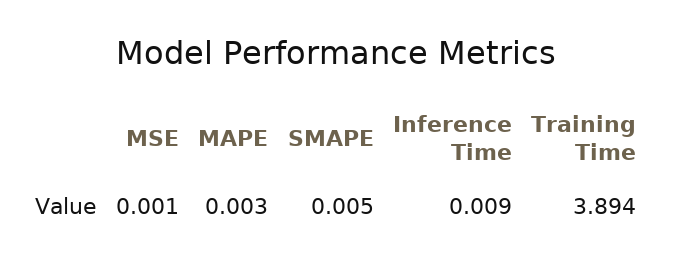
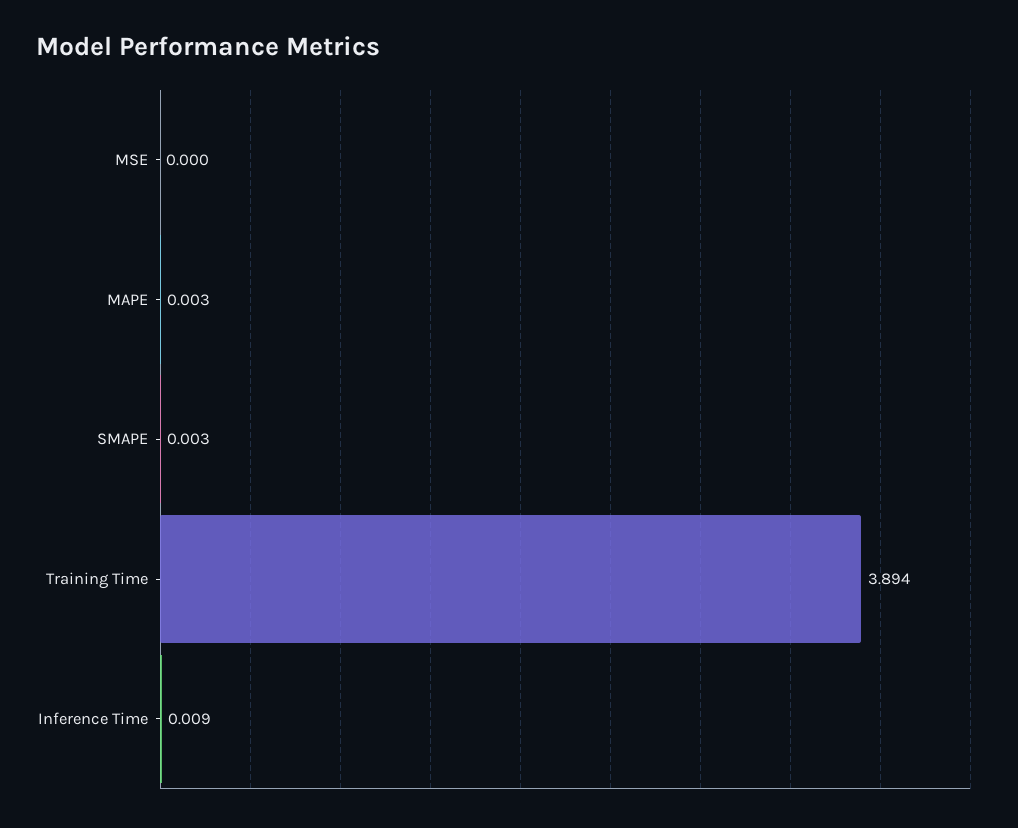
  {
-   "MSE": 0.001,
+   "MSE": 0,
    "MAPE": 0.003,
-   "SMAPE": 0.005,
+   "SMAPE": 0.003,
    "Inference Time": 0.009,
    "Training Time": 3.894
  }

